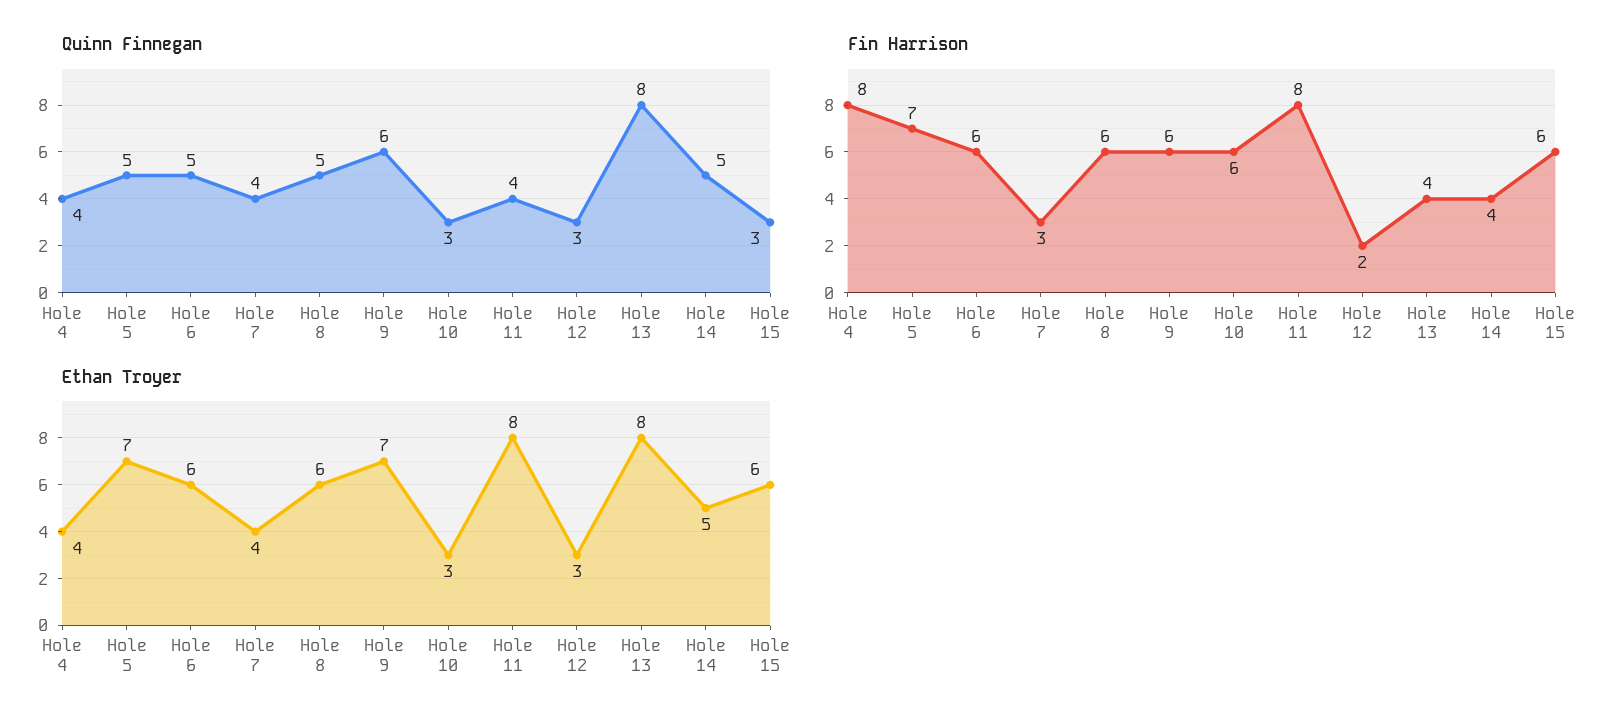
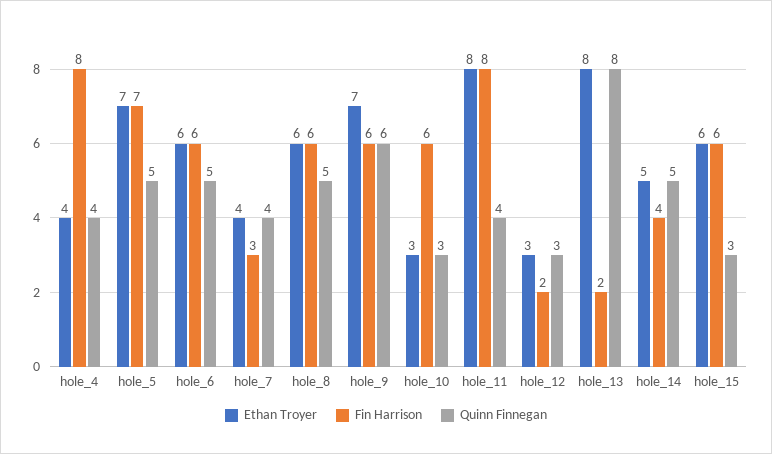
  {
    "Quinn Finnegan": {
      "Hole 4": 4,
      "Hole 5": 5,
      "Hole 6": 5,
      "Hole 7": 4,
      "Hole 8": 5,
      "Hole 9": 6,
      "Hole 10": 3,
      "Hole 11": 4,
      "Hole 12": 3,
      "Hole 13": 8,
      "Hole 14": 5,
      "Hole 15": 3
    },
    "Fin Harrison": {
      "Hole 4": 8,
      "Hole 5": 7,
      "Hole 6": 6,
      "Hole 7": 3,
      "Hole 8": 6,
      "Hole 9": 6,
      "Hole 10": 6,
      "Hole 11": 8,
      "Hole 12": 2,
-     "Hole 13": 4,
+     "Hole 13": 2,
      "Hole 14": 4,
      "Hole 15": 6
    },
    "Ethan Troyer": {
      "Hole 4": 4,
      "Hole 5": 7,
      "Hole 6": 6,
      "Hole 7": 4,
      "Hole 8": 6,
      "Hole 9": 7,
      "Hole 10": 3,
      "Hole 11": 8,
      "Hole 12": 3,
      "Hole 13": 8,
      "Hole 14": 5,
      "Hole 15": 6
    }
  }

